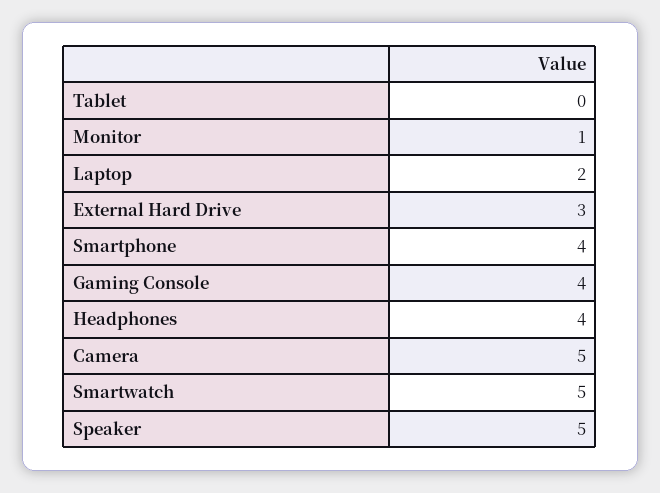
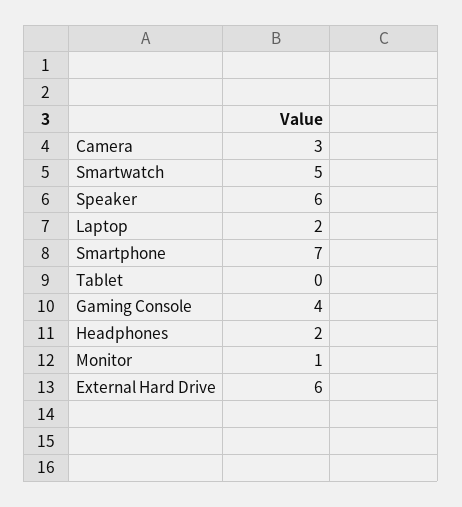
  {
    "Tablet": 0,
    "Monitor": 1,
    "Laptop": 2,
-   "External Hard Drive": 3,
+   "External Hard Drive": 6,
-   "Smartphone": 4,
+   "Smartphone": 7,
    "Gaming Console": 4,
-   "Headphones": 4,
+   "Headphones": 2,
-   "Camera": 5,
+   "Camera": 3,
    "Smartwatch": 5,
-   "Speaker": 5
+   "Speaker": 6
  }

